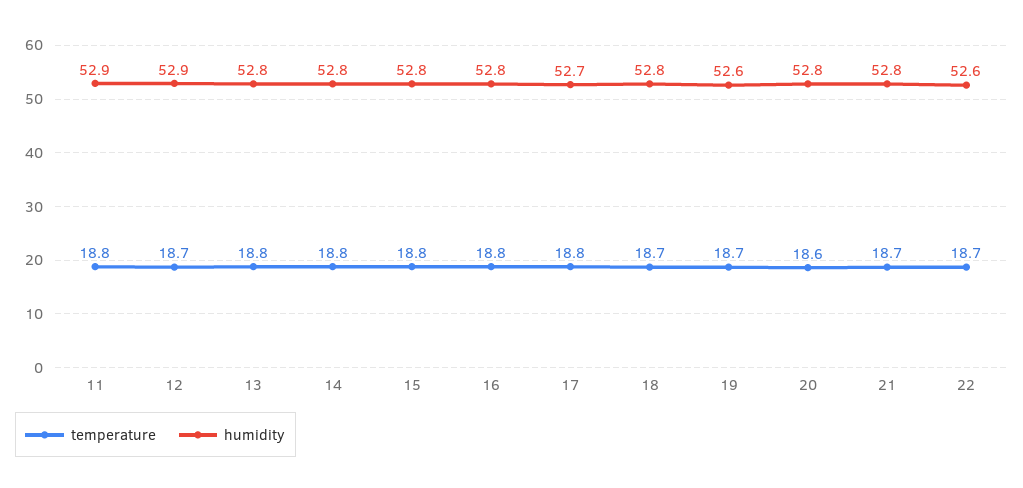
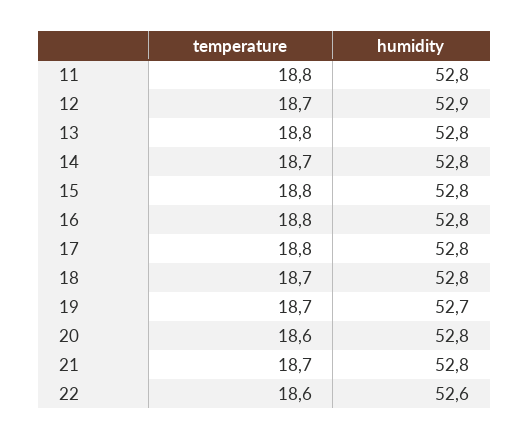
  {
    "temperature": {
      "11": 18.8,
      "12": 18.7,
      "13": 18.8,
-     "14": 18.8,
+     "14": 18.7,
      "15": 18.8,
      "16": 18.8,
      "17": 18.8,
      "18": 18.7,
      "19": 18.7,
      "20": 18.6,
      "21": 18.7,
-     "22": 18.7
+     "22": 18.6
    },
    "humidity": {
-     "11": 52.9,
+     "11": 52.8,
      "12": 52.9,
      "13": 52.8,
      "14": 52.8,
      "15": 52.8,
      "16": 52.8,
-     "17": 52.7,
+     "17": 52.8,
      "18": 52.8,
-     "19": 52.6,
+     "19": 52.7,
      "20": 52.8,
      "21": 52.8,
      "22": 52.6
    }
  }

